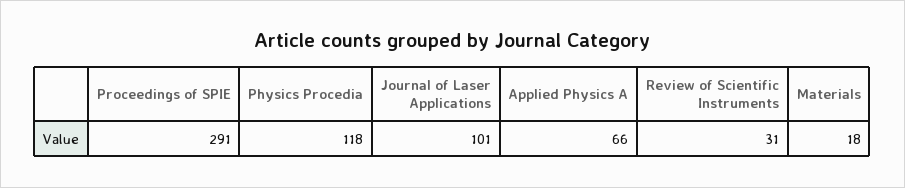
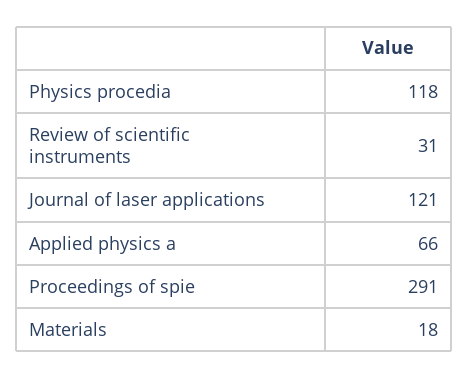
  {
    "Proceedings of SPIE": 291,
    "Physics Procedia": 118,
-   "Journal of Laser Applications": 101,
+   "Journal of Laser Applications": 121,
    "Applied Physics A": 66,
    "Review of Scientific Instruments": 31,
    "Materials": 18
  }

